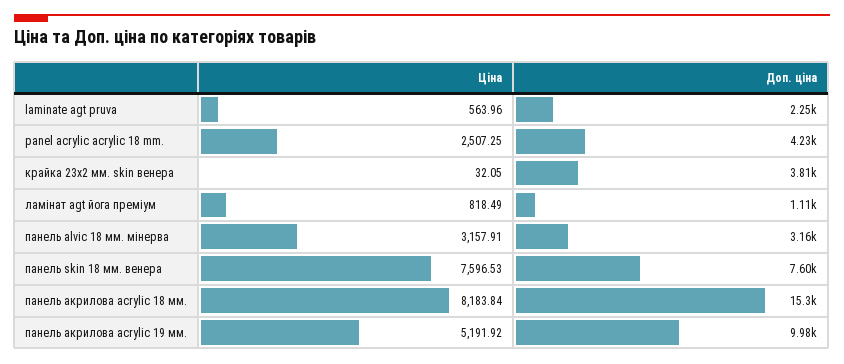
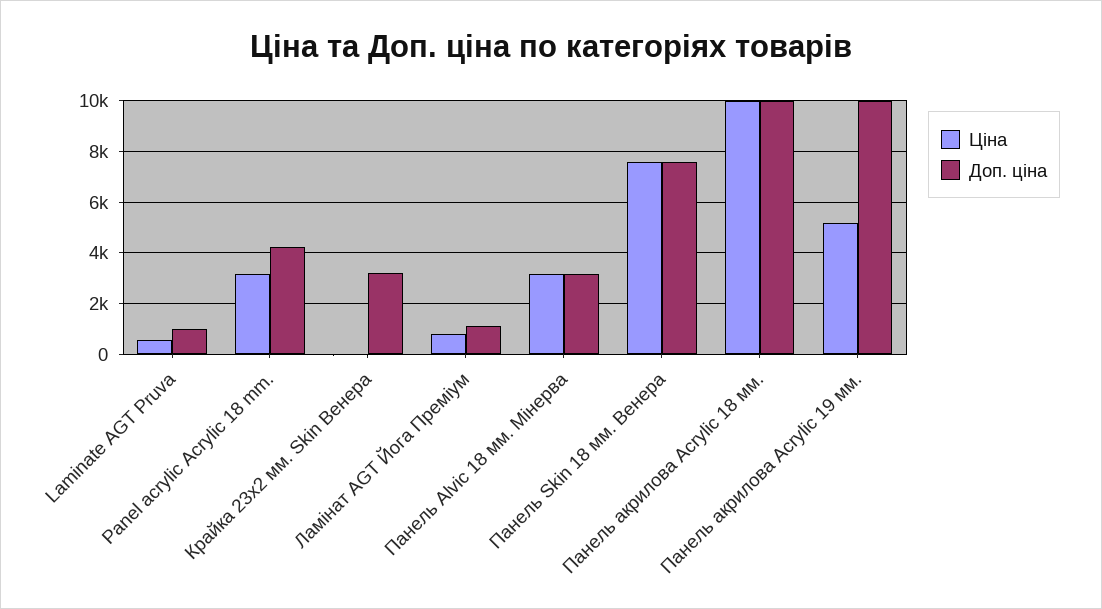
  {
    "Ціна": {
      "laminate agt pruva": 563.96,
-     "panel acrylic acrylic 18 mm.": 2507.25,
+     "panel acrylic acrylic 18 mm.": 3250,
      "крайка 23x2 мм. skin венера": 32.05,
      "ламінат agt йога преміум": 818.49,
      "панель alvic 18 мм. мінерва": 3157.91,
      "панель skin 18 мм. венера": 7596.53,
-     "панель акрилова acrylic 18 мм.": 8183.84,
+     "панель акрилова acrylic 18 мм.": 10000,
      "панель акрилова acrylic 19 мм.": 5191.92
    },
    "Доп. ціна": {
-     "laminate agt pruva": 2250,
+     "laminate agt pruva": 1000,
      "panel acrylic acrylic 18 mm.": 4230,
-     "крайка 23x2 мм. skin венера": 3810,
+     "крайка 23x2 мм. skin венера": 3250,
      "ламінат agt йога преміум": 1110,
      "панель alvic 18 мм. мінерва": 3160,
      "панель skin 18 мм. венера": 7600,
-     "панель акрилова acrylic 18 мм.": 15300,
+     "панель акрилова acrylic 18 мм.": 10000,
      "панель акрилова acrylic 19 мм.": 9980
    }
  }

